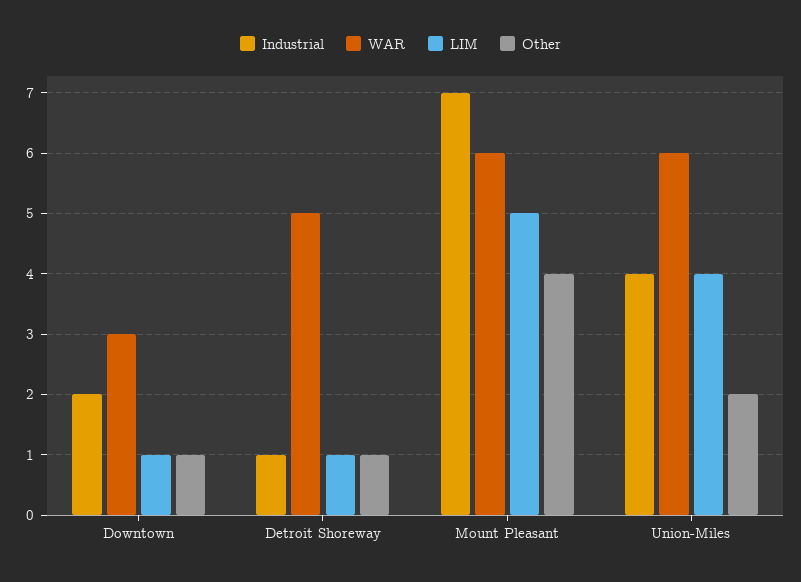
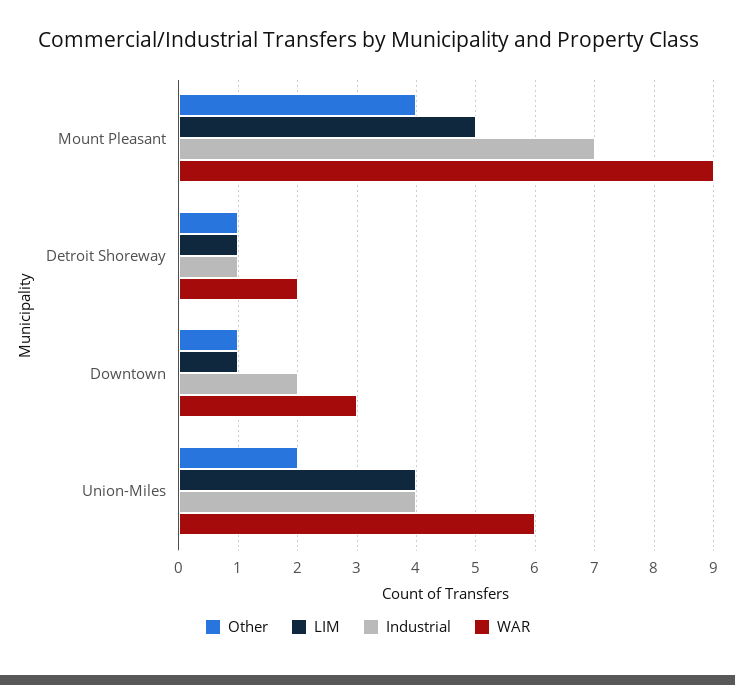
  {
    "Industrial": {
      "Downtown": 2,
      "Detroit Shoreway": 1,
      "Mount Pleasant": 7,
      "Union-Miles": 4
    },
    "WAR": {
      "Downtown": 3,
-     "Detroit Shoreway": 5,
+     "Detroit Shoreway": 2,
-     "Mount Pleasant": 6,
+     "Mount Pleasant": 9,
      "Union-Miles": 6
    },
    "LIM": {
      "Downtown": 1,
      "Detroit Shoreway": 1,
      "Mount Pleasant": 5,
      "Union-Miles": 4
    },
    "Other": {
      "Downtown": 1,
      "Detroit Shoreway": 1,
      "Mount Pleasant": 4,
      "Union-Miles": 2
    }
  }

